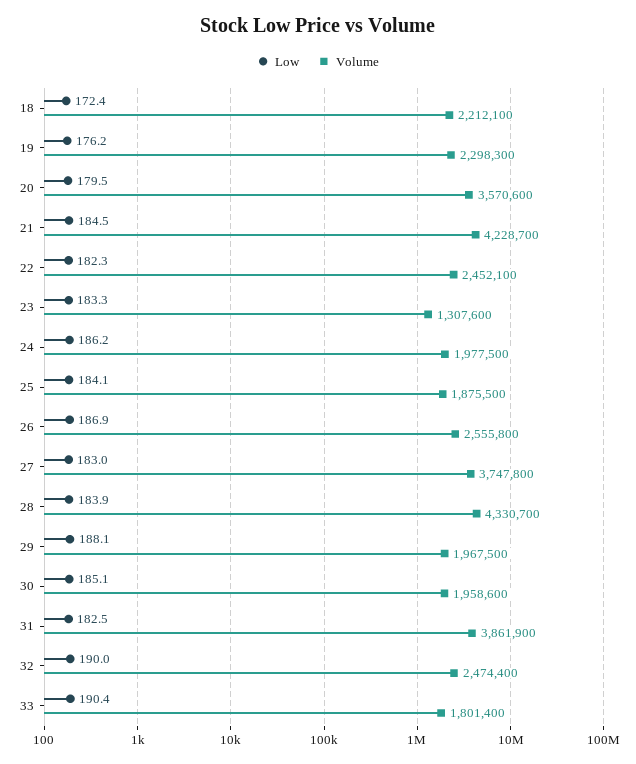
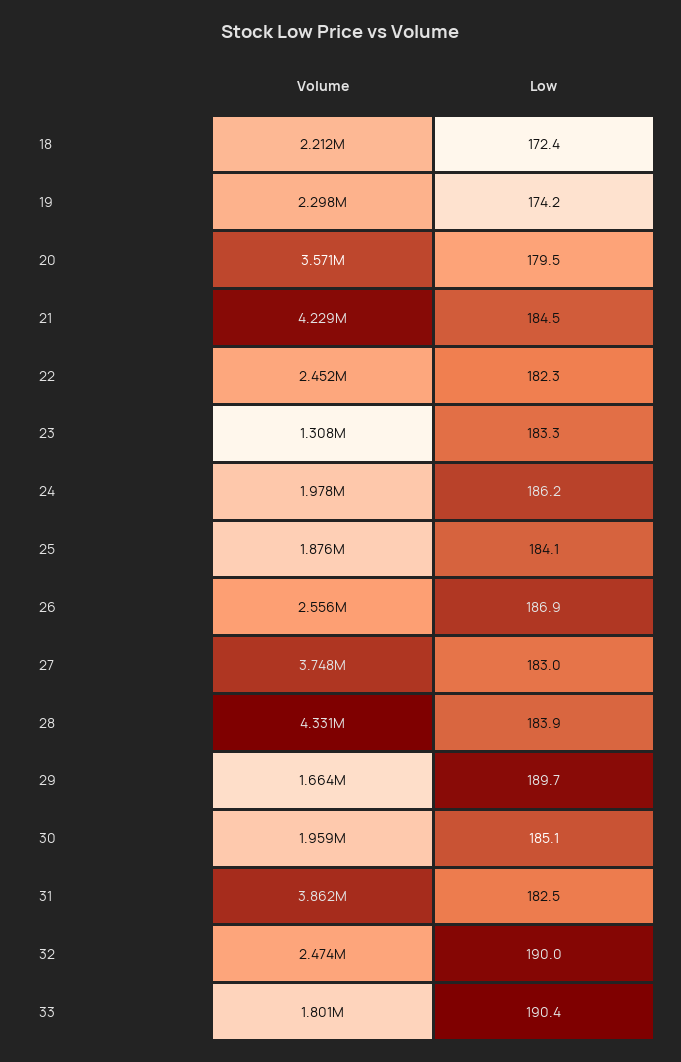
  {
    "Low": {
      "18": 172.4,
-     "19": 176.2,
+     "19": 174.2,
      "20": 179.5,
      "21": 184.5,
      "22": 182.3,
      "23": 183.3,
      "24": 186.2,
      "25": 184.1,
      "26": 186.9,
      "27": 183,
      "28": 183.9,
-     "29": 188.1,
+     "29": 189.7,
      "30": 185.1,
      "31": 182.5,
      "32": 190,
      "33": 190.4
    },
    "Volume": {
      "18": 2212100,
      "19": 2298300,
      "20": 3570600,
      "21": 4228700,
      "22": 2452100,
      "23": 1307600,
      "24": 1977500,
      "25": 1875500,
      "26": 2555800,
      "27": 3747800,
      "28": 4330700,
-     "29": 1967500,
+     "29": 1664000,
      "30": 1958600,
      "31": 3861900,
      "32": 2474400,
      "33": 1801400
    }
  }

